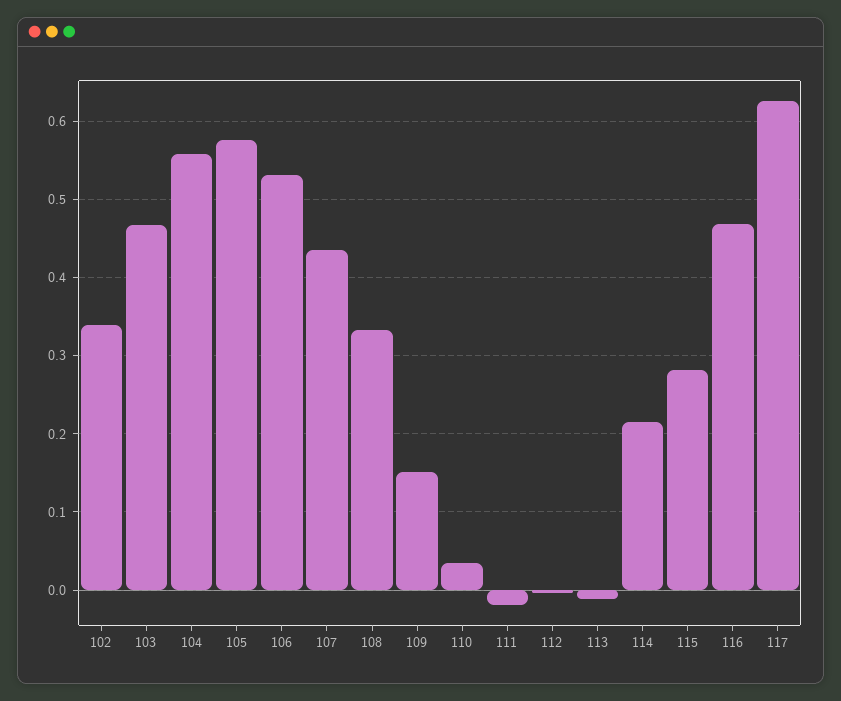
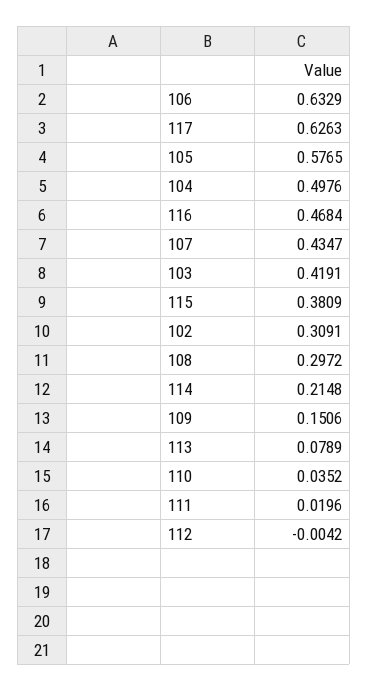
  {
-   "102": 0.34,
+   "102": 0.3091,
-   "103": 0.47,
+   "103": 0.4191,
-   "104": 0.56,
+   "104": 0.4976,
    "105": 0.5765,
-   "106": 0.53,
+   "106": 0.6329,
    "107": 0.4347,
-   "108": 0.33,
+   "108": 0.2972,
    "109": 0.1506,
    "110": 0.0352,
-   "111": -0.02,
+   "111": 0.0196,
    "112": -0.0042,
-   "113": -0.01,
+   "113": 0.0789,
    "114": 0.2148,
-   "115": 0.28,
+   "115": 0.3809,
    "116": 0.4684,
    "117": 0.6263
  }

